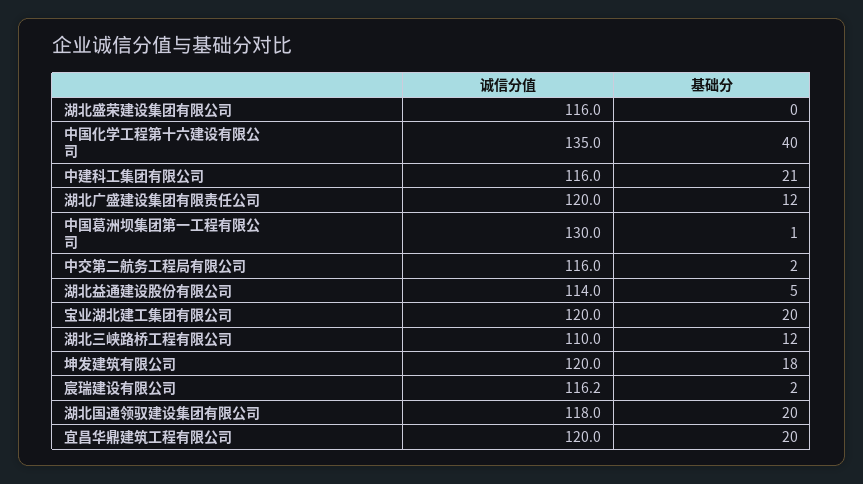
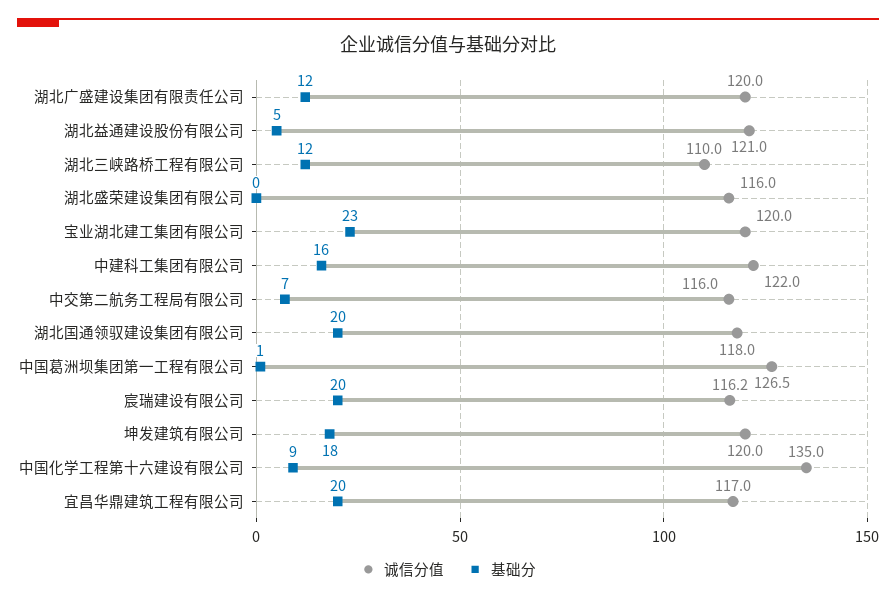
  {
    "诚信分值": {
      "湖北盛荣建设集团有限公司": 116,
      "中国化学工程第十六建设有限公司": 135,
-     "中建科工集团有限公司": 116,
+     "中建科工集团有限公司": 122,
      "湖北广盛建设集团有限责任公司": 120,
-     "中国葛洲坝集团第一工程有限公司": 130,
+     "中国葛洲坝集团第一工程有限公司": 126.5,
      "中交第二航务工程局有限公司": 116,
-     "湖北益通建设股份有限公司": 114,
+     "湖北益通建设股份有限公司": 121,
      "宝业湖北建工集团有限公司": 120,
      "湖北三峡路桥工程有限公司": 110,
      "坤发建筑有限公司": 120,
      "宸瑞建设有限公司": 116.2,
      "湖北国通领驭建设集团有限公司": 118,
-     "宜昌华鼎建筑工程有限公司": 120
+     "宜昌华鼎建筑工程有限公司": 117
    },
    "基础分": {
      "湖北盛荣建设集团有限公司": 0,
-     "中国化学工程第十六建设有限公司": 40,
+     "中国化学工程第十六建设有限公司": 9,
-     "中建科工集团有限公司": 21,
+     "中建科工集团有限公司": 16,
      "湖北广盛建设集团有限责任公司": 12,
      "中国葛洲坝集团第一工程有限公司": 1,
-     "中交第二航务工程局有限公司": 2,
+     "中交第二航务工程局有限公司": 7,
      "湖北益通建设股份有限公司": 5,
-     "宝业湖北建工集团有限公司": 20,
+     "宝业湖北建工集团有限公司": 23,
      "湖北三峡路桥工程有限公司": 12,
      "坤发建筑有限公司": 18,
-     "宸瑞建设有限公司": 2,
+     "宸瑞建设有限公司": 20,
      "湖北国通领驭建设集团有限公司": 20,
      "宜昌华鼎建筑工程有限公司": 20
    }
  }

